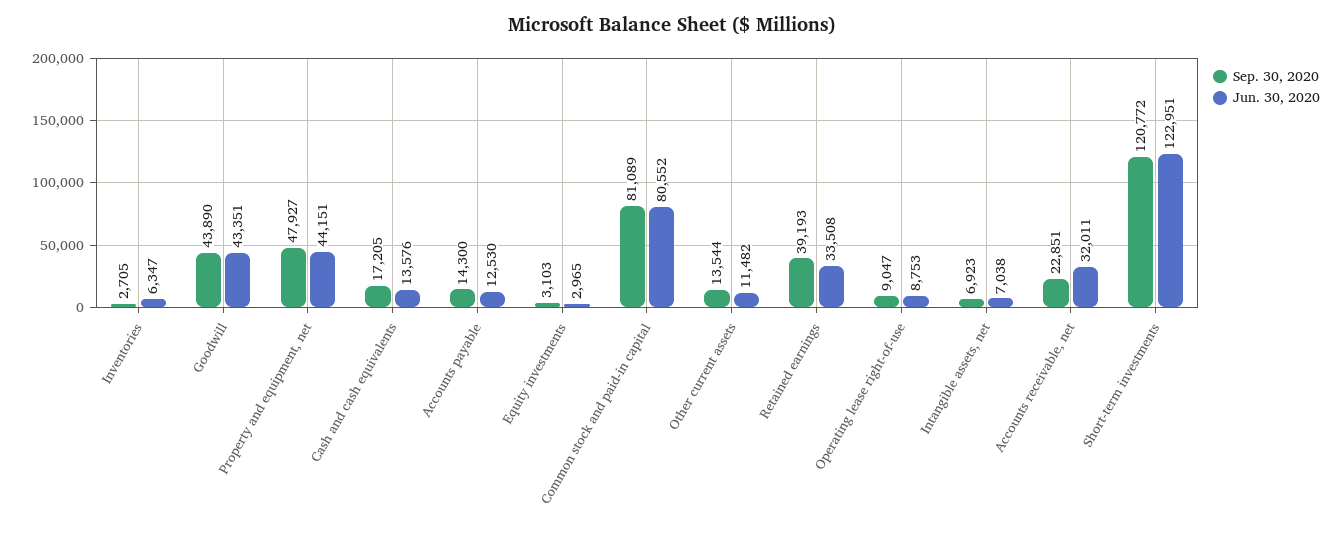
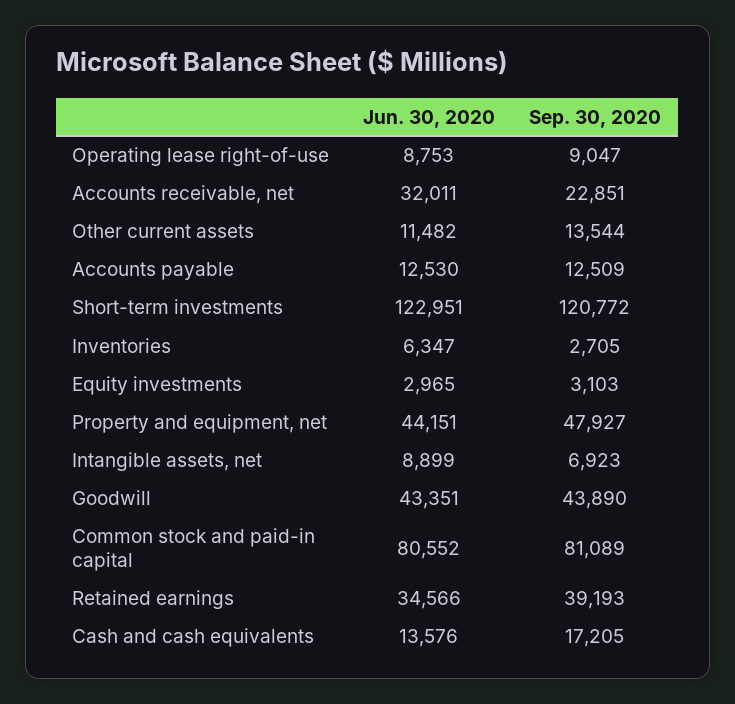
  {
    "Sep. 30, 2020": {
      "Inventories": 2705,
      "Goodwill": 43890,
      "Property and equipment, net": 47927,
      "Cash and cash equivalents": 17205,
-     "Accounts payable": 14300,
+     "Accounts payable": 12509,
      "Equity investments": 3103,
      "Common stock and paid-in capital": 81089,
      "Other current assets": 13544,
      "Retained earnings": 39193,
      "Operating lease right-of-use": 9047,
      "Intangible assets, net": 6923,
      "Accounts receivable, net": 22851,
      "Short-term investments": 120772
    },
    "Jun. 30, 2020": {
      "Inventories": 6347,
      "Goodwill": 43351,
      "Property and equipment, net": 44151,
      "Cash and cash equivalents": 13576,
      "Accounts payable": 12530,
      "Equity investments": 2965,
      "Common stock and paid-in capital": 80552,
      "Other current assets": 11482,
-     "Retained earnings": 33508,
+     "Retained earnings": 34566,
      "Operating lease right-of-use": 8753,
-     "Intangible assets, net": 7038,
+     "Intangible assets, net": 8899,
      "Accounts receivable, net": 32011,
      "Short-term investments": 122951
    }
  }

